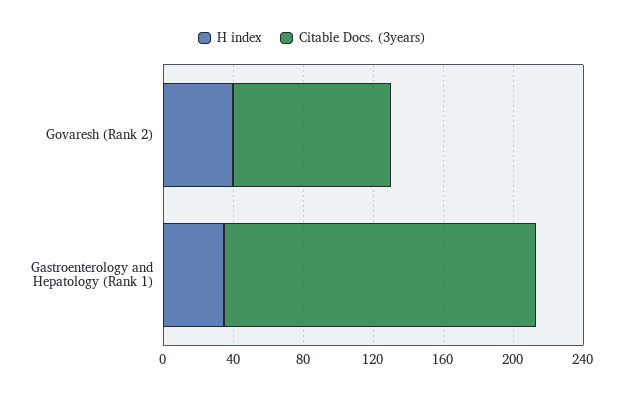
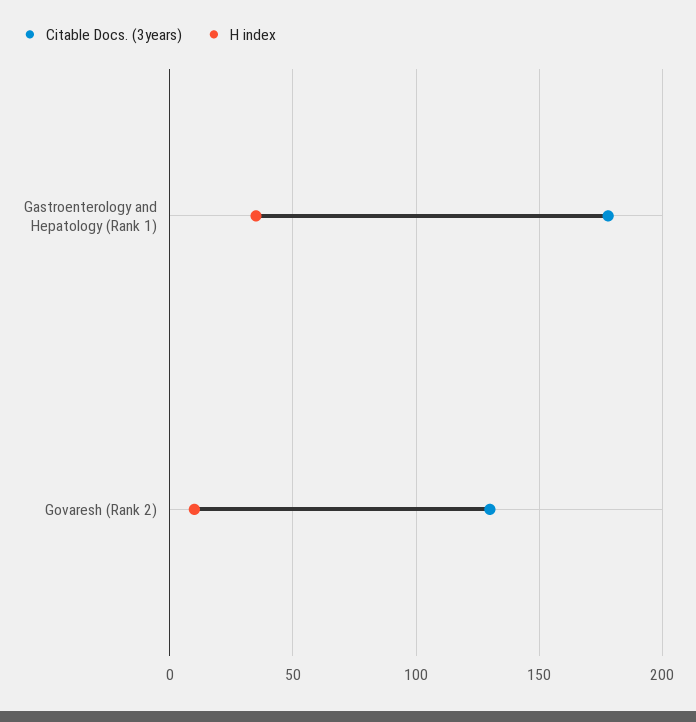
  {
    "H index": {
-     "Govaresh (Rank 2)": 40,
+     "Govaresh (Rank 2)": 10,
      "Gastroenterology and Hepatology (Rank 1)": 35
    },
    "Citable Docs. (3years)": {
-     "Govaresh (Rank 2)": 90,
+     "Govaresh (Rank 2)": 130,
      "Gastroenterology and Hepatology (Rank 1)": 180
    }
  }

